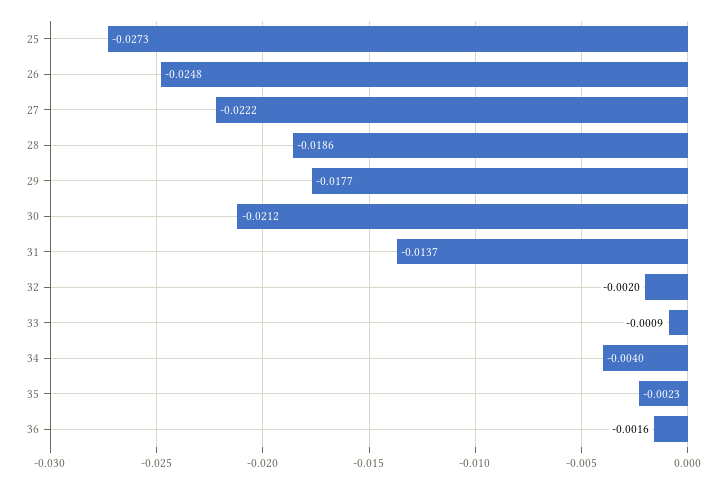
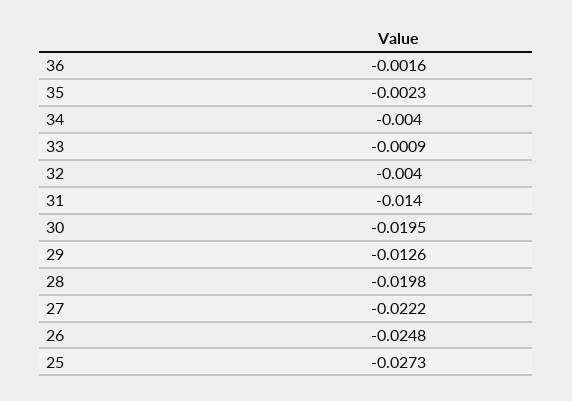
  {
    "25": -0.0273,
    "26": -0.0248,
    "27": -0.0222,
-   "28": -0.0186,
+   "28": -0.0198,
-   "29": -0.0177,
+   "29": -0.0126,
-   "30": -0.0212,
+   "30": -0.0195,
-   "31": -0.0137,
+   "31": -0.014,
-   "32": -0.002,
+   "32": -0.004,
    "33": -0.0009,
    "34": -0.004,
    "35": -0.0023,
    "36": -0.0016
  }

